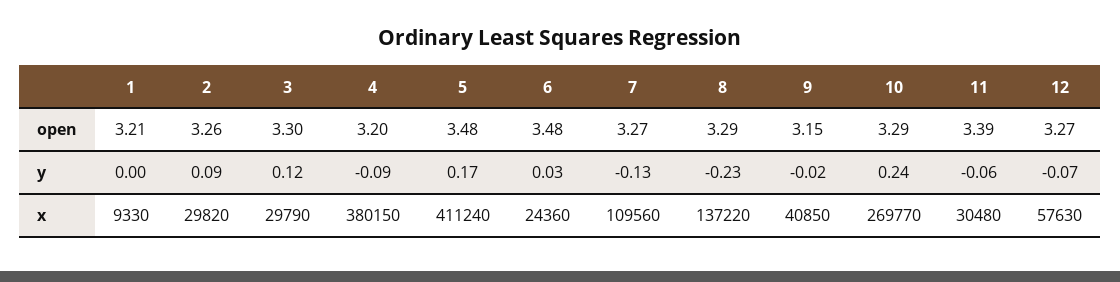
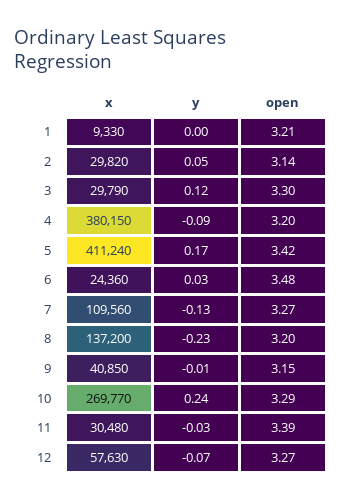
  {
    "1": {
      "open": 3.21,
      "y": 0,
      "x": 9330
    },
    "2": {
-     "open": 3.26,
+     "open": 3.14,
-     "y": 0.09,
+     "y": 0.05,
      "x": 29820
    },
    "3": {
      "open": 3.3,
      "y": 0.12,
      "x": 29790
    },
    "4": {
      "open": 3.2,
      "y": -0.09,
      "x": 380150
    },
    "5": {
-     "open": 3.48,
+     "open": 3.42,
      "y": 0.17,
      "x": 411240
    },
    "6": {
      "open": 3.48,
      "y": 0.03,
      "x": 24360
    },
    "7": {
      "open": 3.27,
      "y": -0.13,
      "x": 109560
    },
    "8": {
-     "open": 3.29,
+     "open": 3.2,
      "y": -0.23,
-     "x": 137220
+     "x": 137200
    },
    "9": {
      "open": 3.15,
-     "y": -0.02,
+     "y": -0.01,
      "x": 40850
    },
    "10": {
      "open": 3.29,
      "y": 0.24,
      "x": 269770
    },
    "11": {
      "open": 3.39,
-     "y": -0.06,
+     "y": -0.03,
      "x": 30480
    },
    "12": {
      "open": 3.27,
      "y": -0.07,
      "x": 57630
    }
  }

